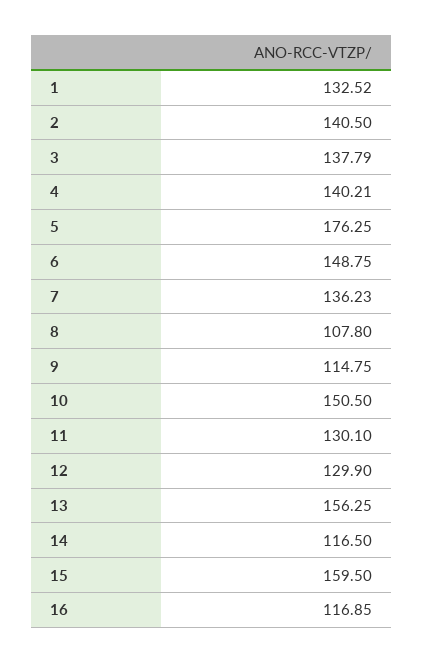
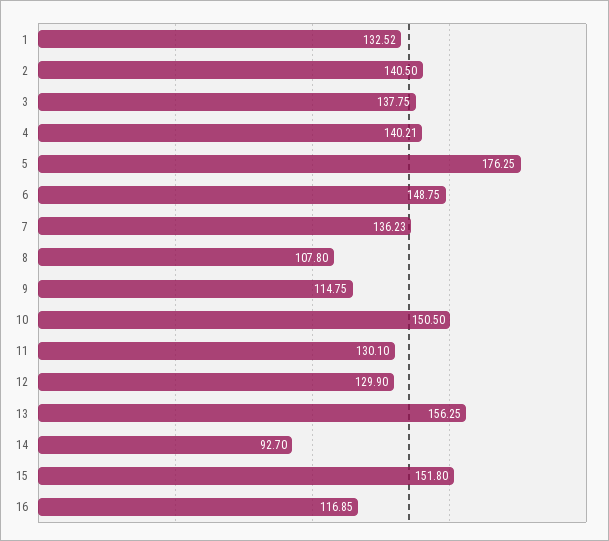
  {
    "1": 132.52,
    "2": 140.5,
-   "3": 137.79,
+   "3": 137.75,
    "4": 140.21,
    "5": 176.25,
    "6": 148.75,
    "7": 136.23,
    "8": 107.8,
    "9": 114.75,
    "10": 150.5,
    "11": 130.1,
    "12": 129.9,
    "13": 156.25,
-   "14": 116.5,
+   "14": 92.7,
-   "15": 159.5,
+   "15": 151.8,
    "16": 116.85
  }

